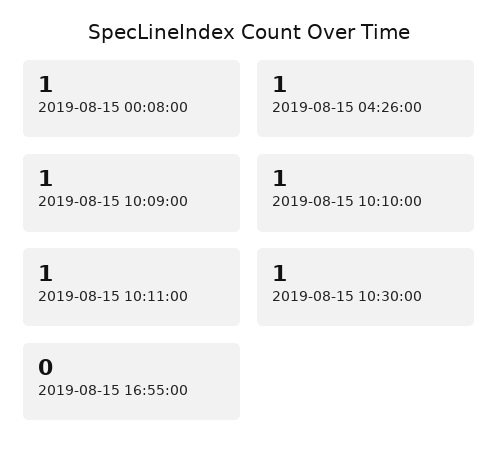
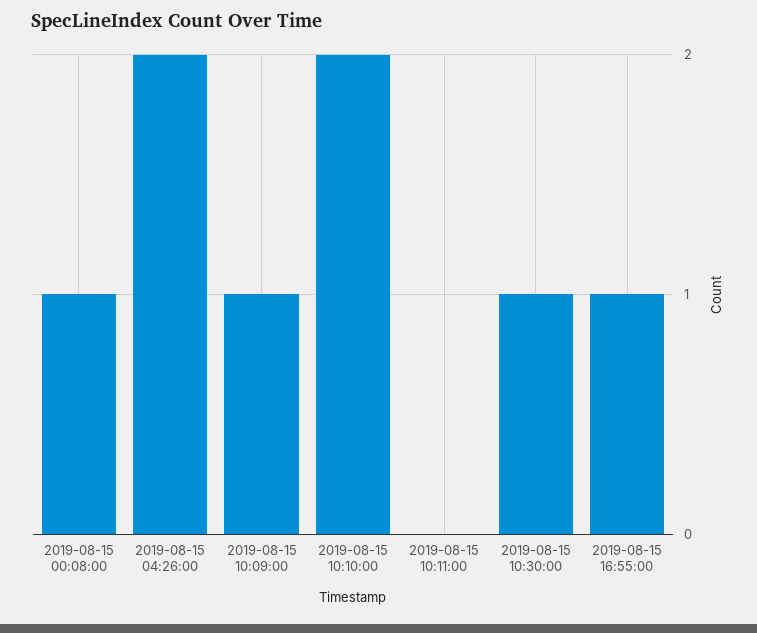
  {
    "2019-08-15 00:08:00": 1,
-   "2019-08-15 04:26:00": 1,
+   "2019-08-15 04:26:00": 2,
    "2019-08-15 10:09:00": 1,
-   "2019-08-15 10:10:00": 1,
+   "2019-08-15 10:10:00": 2,
-   "2019-08-15 10:11:00": 1,
+   "2019-08-15 10:11:00": 0,
    "2019-08-15 10:30:00": 1,
-   "2019-08-15 16:55:00": 0
+   "2019-08-15 16:55:00": 1
  }

